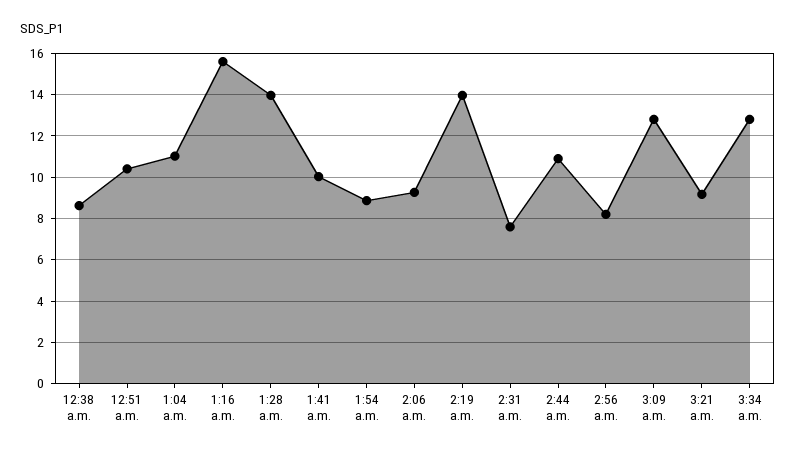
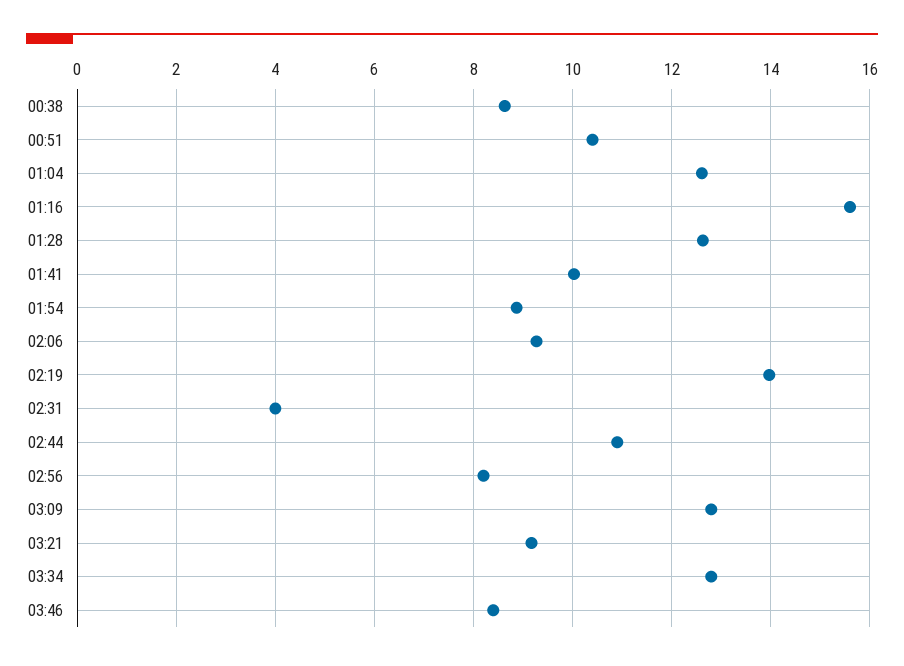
  {
    "12:38 a.m.": 8.6,
    "12:51 a.m.": 10.4,
-   "1:04 a.m.": 11,
+   "1:04 a.m.": 12.6,
    "1:16 a.m.": 15.6,
-   "1:28 a.m.": 14,
+   "1:28 a.m.": 12.6,
    "1:41 a.m.": 10,
    "1:54 a.m.": 8.8,
    "2:06 a.m.": 9.2,
    "2:19 a.m.": 14,
-   "2:31 a.m.": 7.5,
+   "2:31 a.m.": 4,
    "2:44 a.m.": 11,
    "2:56 a.m.": 8.2,
    "3:09 a.m.": 12.8,
    "3:21 a.m.": 9.2,
-   "3:34 a.m.": 12.8
+   "3:34 a.m.": 12.8,
+   "03:46": 8.4
  }

